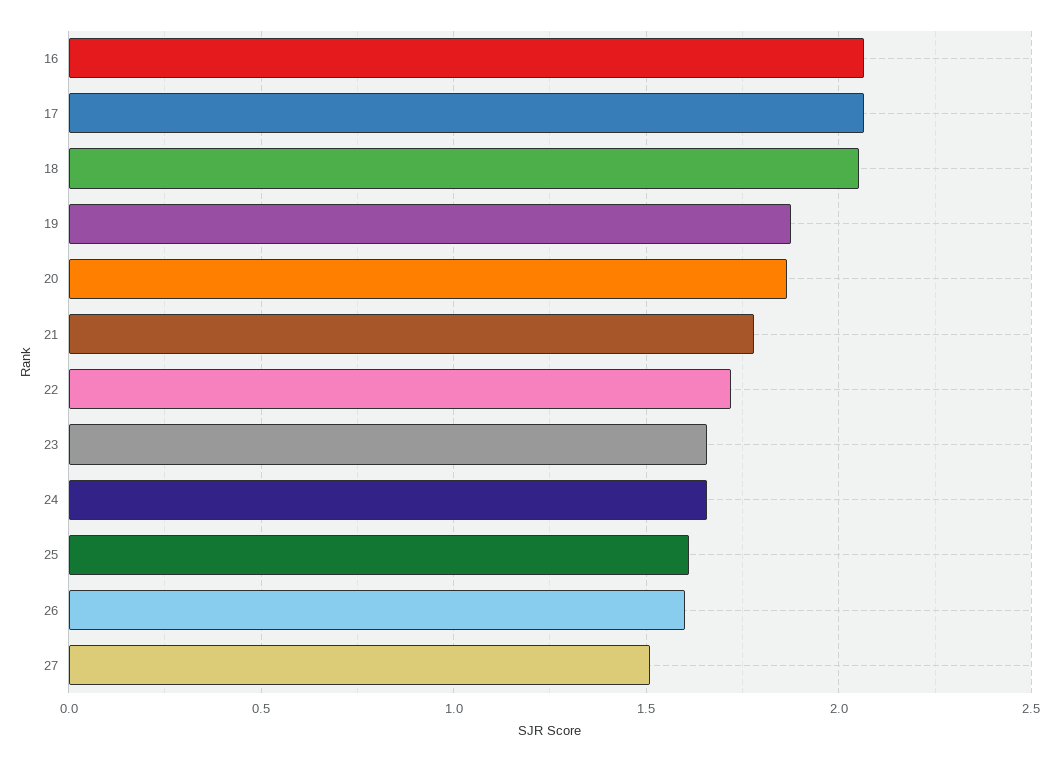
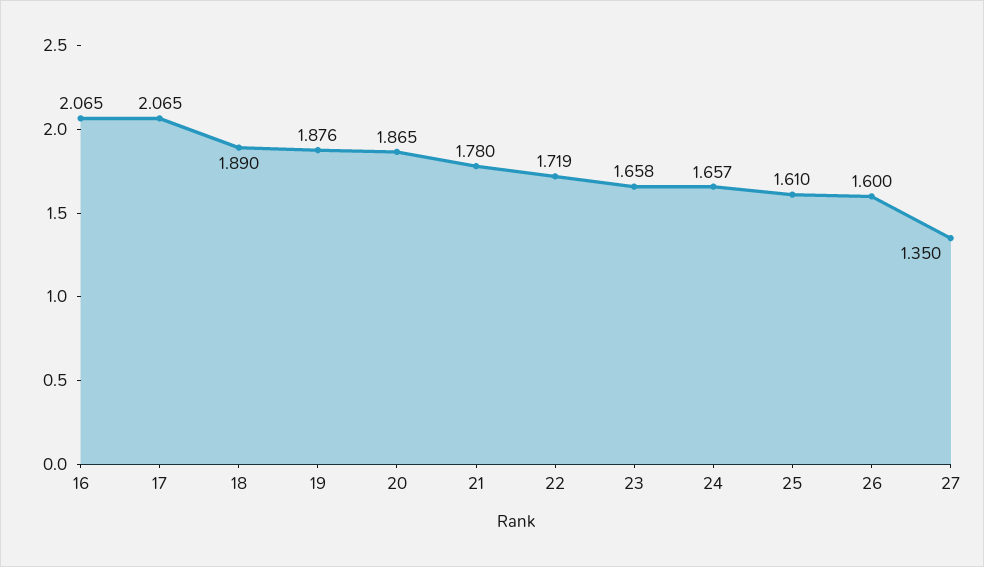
  {
    "16": 2.065,
    "17": 2.065,
-   "18": 2.05,
+   "18": 1.89,
    "19": 1.876,
    "20": 1.865,
    "21": 1.78,
    "22": 1.719,
    "23": 1.658,
    "24": 1.657,
    "25": 1.61,
    "26": 1.6,
-   "27": 1.5
+   "27": 1.35
  }

